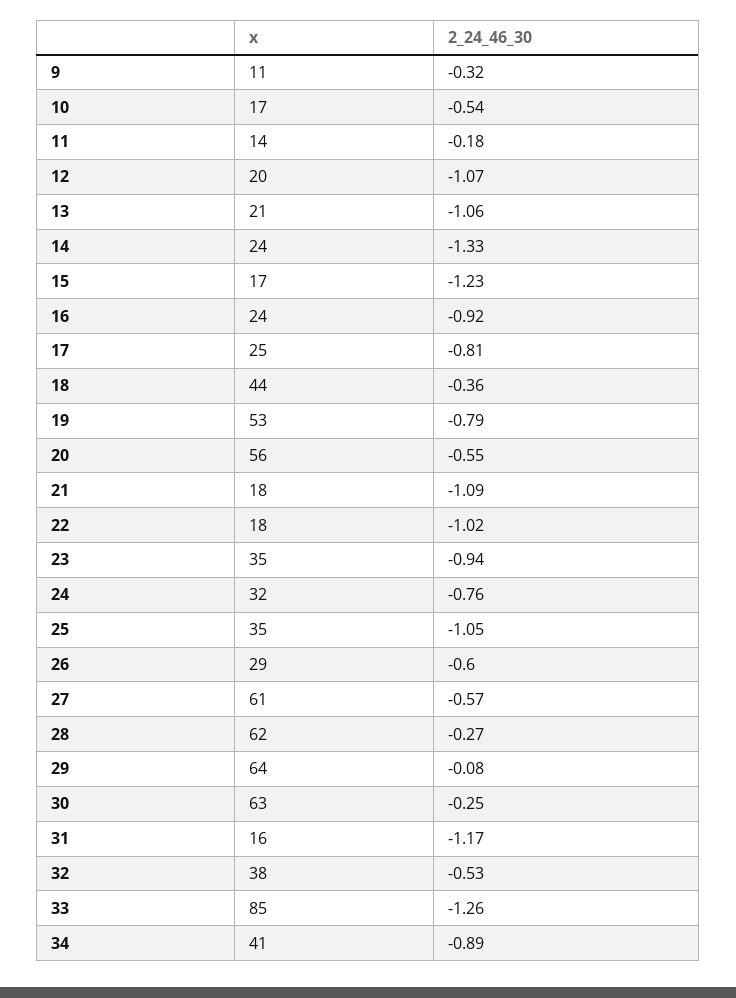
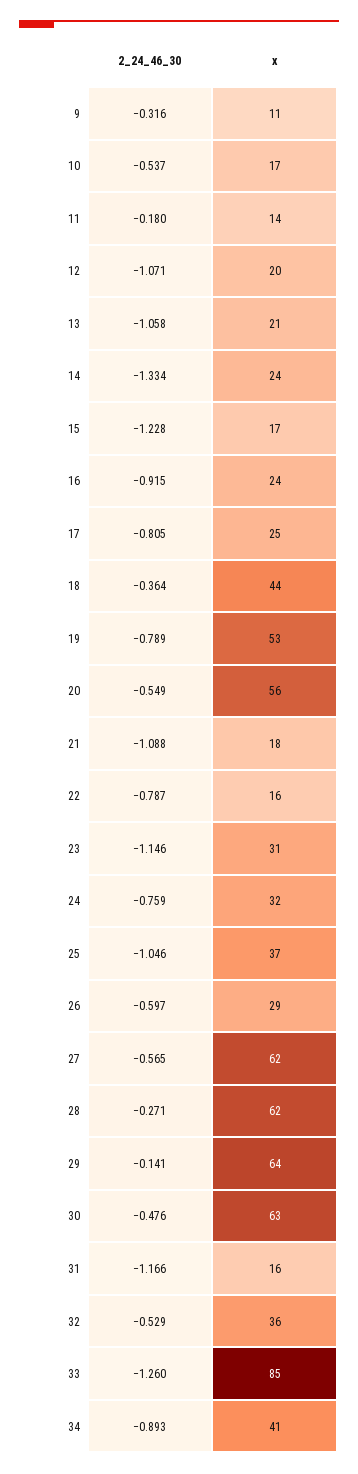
  {
    "x": {
      "9": 11,
      "10": 17,
      "11": 14,
      "12": 20,
      "13": 21,
      "14": 24,
      "15": 17,
      "16": 24,
      "17": 25,
      "18": 44,
      "19": 53,
      "20": 56,
      "21": 18,
-     "22": 18,
+     "22": 16,
-     "23": 35,
+     "23": 31,
      "24": 32,
-     "25": 35,
+     "25": 37,
      "26": 29,
-     "27": 61,
+     "27": 62,
      "28": 62,
      "29": 64,
      "30": 63,
      "31": 16,
-     "32": 38,
+     "32": 36,
      "33": 85,
      "34": 41
    },
    "2_24_46_30": {
      "9": -0.316,
      "10": -0.537,
      "11": -0.18,
      "12": -1.071,
      "13": -1.058,
      "14": -1.334,
      "15": -1.228,
      "16": -0.915,
      "17": -0.805,
      "18": -0.364,
      "19": -0.789,
      "20": -0.549,
      "21": -1.088,
-     "22": -1.02,
+     "22": -0.787,
-     "23": -0.94,
+     "23": -1.146,
      "24": -0.759,
      "25": -1.046,
      "26": -0.597,
      "27": -0.565,
      "28": -0.271,
-     "29": -0.08,
+     "29": -0.141,
-     "30": -0.25,
+     "30": -0.476,
      "31": -1.166,
      "32": -0.529,
      "33": -1.26,
      "34": -0.893
    }
  }

